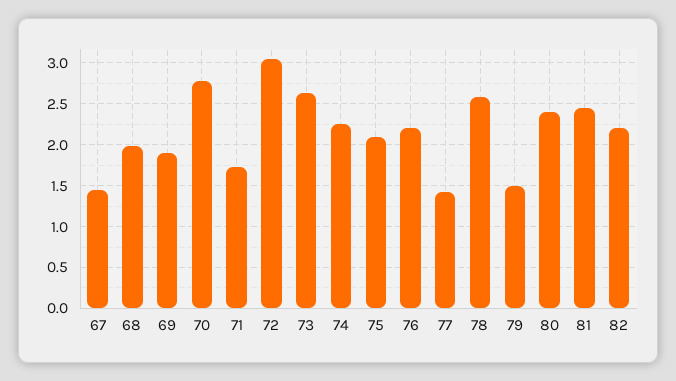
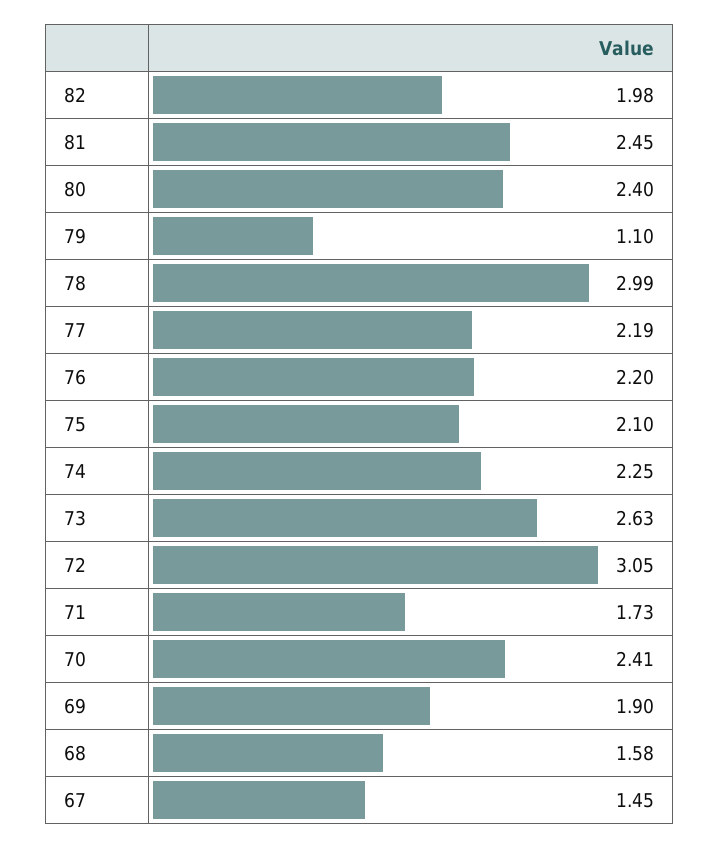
  {
    "67": 1.45,
-   "68": 2,
+   "68": 1.58,
    "69": 1.9,
-   "70": 2.8,
+   "70": 2.41,
    "71": 1.73,
    "72": 3.05,
    "73": 2.63,
    "74": 2.25,
    "75": 2.1,
    "76": 2.2,
-   "77": 1.4,
+   "77": 2.19,
-   "78": 2.6,
+   "78": 2.99,
-   "79": 1.5,
+   "79": 1.1,
    "80": 2.4,
    "81": 2.45,
-   "82": 2.2
+   "82": 1.98
  }

